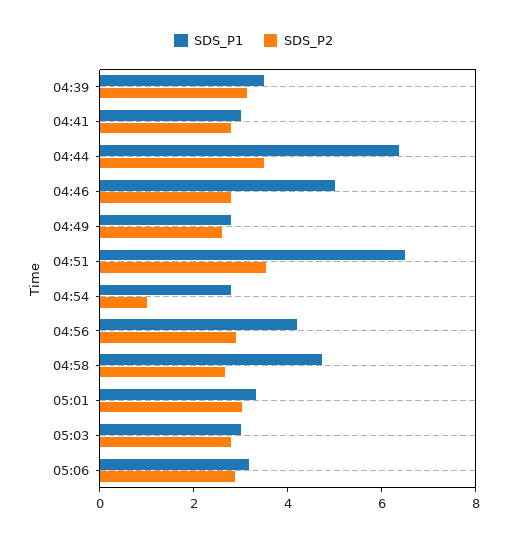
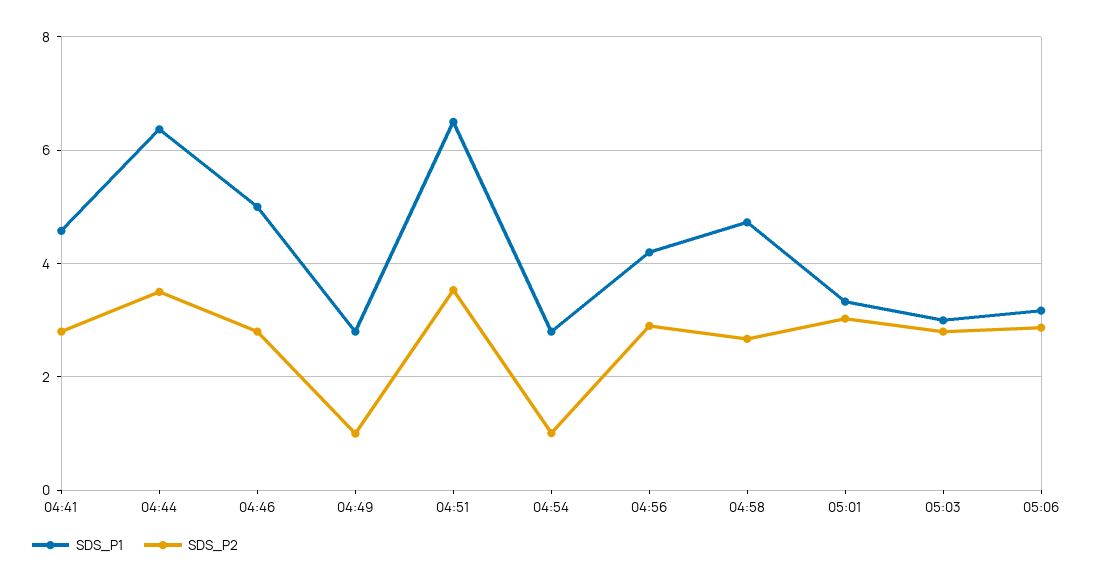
  {
    "SDS_P1": {
-     "04:39": 3.5,
-     "04:41": 3,
+     "04:41": 4.6,
      "04:44": 6.4,
      "04:46": 5,
      "04:49": 2.8,
      "04:51": 6.6,
      "04:54": 2.8,
      "04:56": 4.2,
      "04:58": 4.8,
      "05:01": 3.4,
      "05:03": 3,
      "05:06": 3.2
    },
    "SDS_P2": {
-     "04:39": 3,
      "04:41": 2.8,
      "04:44": 3.6,
      "04:46": 2.8,
-     "04:49": 2.5,
+     "04:49": 1,
      "04:51": 3.6,
      "04:54": 1,
      "04:56": 3,
      "04:58": 2.6,
      "05:01": 3,
      "05:03": 2.8,
      "05:06": 2.8
    }
  }

